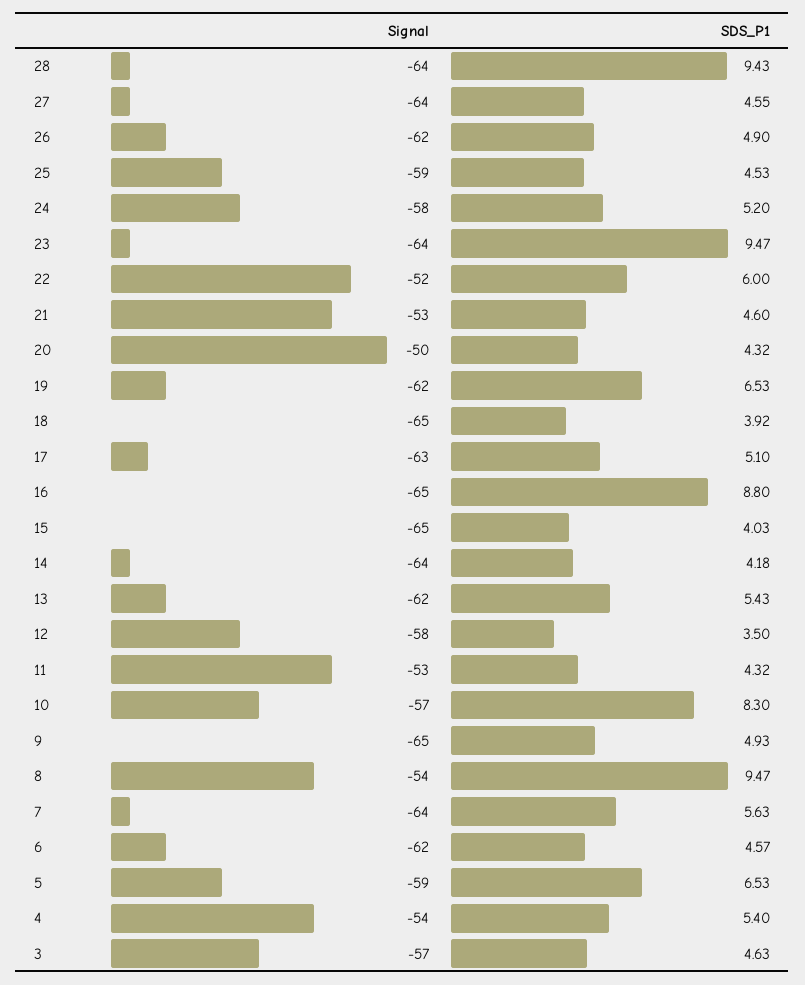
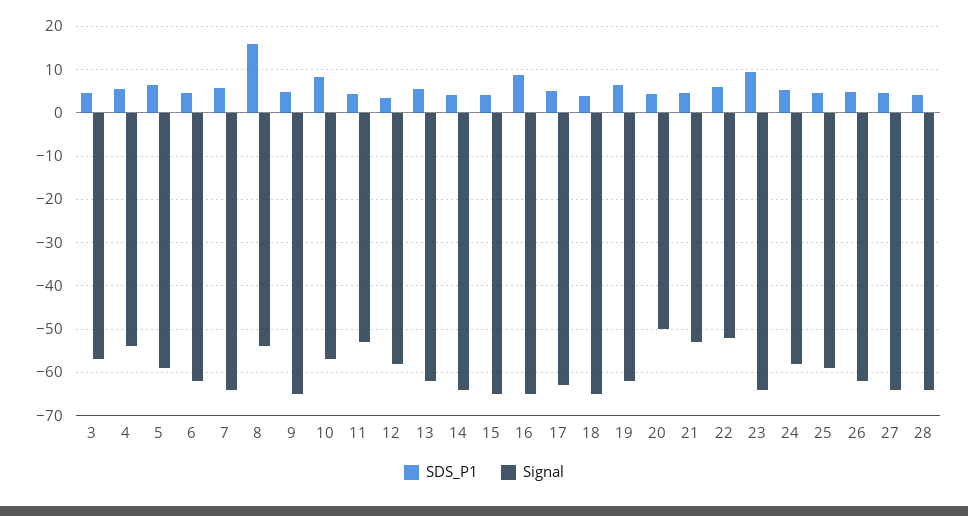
  {
    "Signal": {
      "28": -64,
      "27": -64,
      "26": -62,
      "25": -59,
      "24": -58,
      "23": -64,
      "22": -52,
      "21": -53,
      "20": -50,
      "19": -62,
      "18": -65,
      "17": -63,
      "16": -65,
      "15": -65,
      "14": -64,
      "13": -62,
      "12": -58,
      "11": -53,
      "10": -57,
      "9": -65,
      "8": -54,
      "7": -64,
      "6": -62,
      "5": -59,
      "4": -54,
      "3": -57
    },
    "SDS_P1": {
-     "28": 9.43,
+     "28": 4,
      "27": 4.55,
      "26": 4.9,
      "25": 4.53,
      "24": 5.2,
      "23": 9.47,
      "22": 6,
      "21": 4.6,
      "20": 4.32,
      "19": 6.53,
      "18": 3.92,
      "17": 5.1,
      "16": 8.8,
      "15": 4.03,
      "14": 4.18,
      "13": 5.43,
      "12": 3.5,
      "11": 4.32,
      "10": 8.3,
      "9": 4.93,
-     "8": 9.47,
+     "8": 16,
      "7": 5.63,
      "6": 4.57,
      "5": 6.53,
      "4": 5.4,
      "3": 4.63
    }
  }

